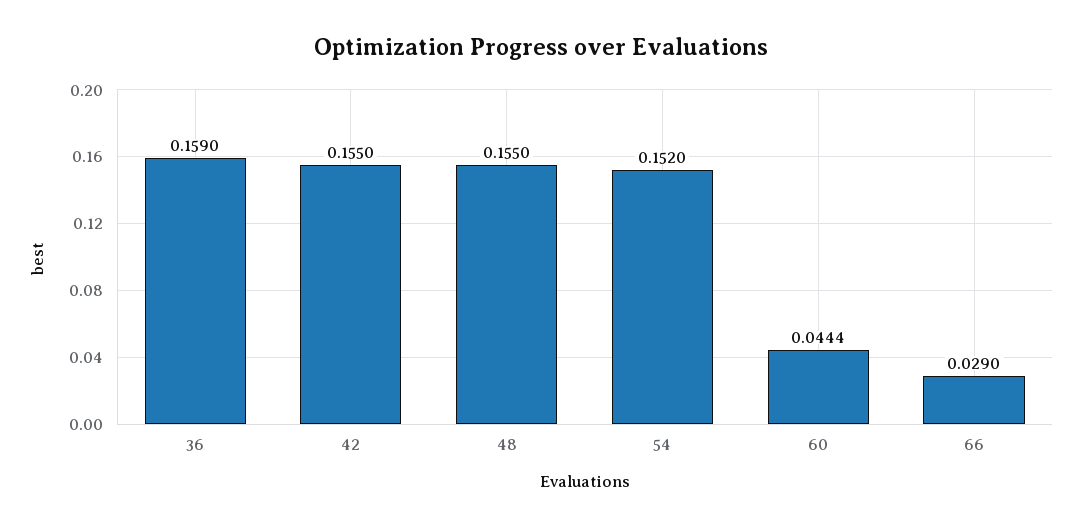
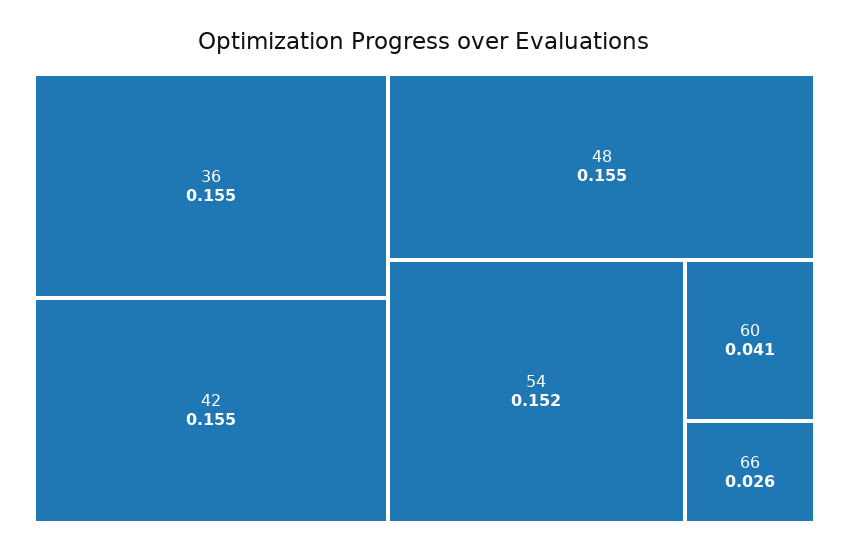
  {
-   "36": 0.159,
+   "36": 0.155,
    "42": 0.155,
    "48": 0.155,
    "54": 0.152,
-   "60": 0.0444,
+   "60": 0.041,
-   "66": 0.029
+   "66": 0.026
  }

